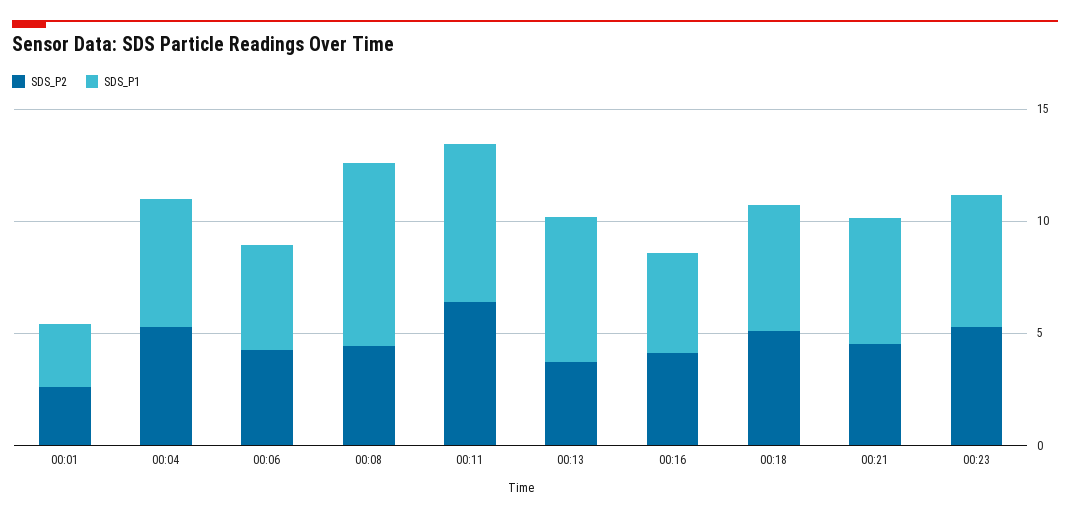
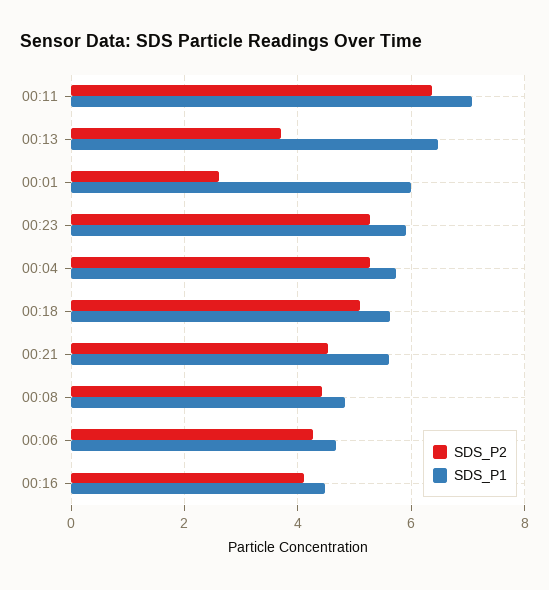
  {
    "SDS_P2": {
      "00:01": 2.6,
      "00:04": 5.2,
      "00:06": 4.2,
      "00:08": 4.4,
      "00:11": 6.4,
      "00:13": 3.8,
      "00:16": 4.2,
      "00:18": 5.2,
      "00:21": 4.6,
      "00:23": 5.2
    },
    "SDS_P1": {
-     "00:01": 3,
+     "00:01": 6,
      "00:04": 5.8,
      "00:06": 4.6,
-     "00:08": 8,
+     "00:08": 4.8,
      "00:11": 7,
      "00:13": 6.4,
      "00:16": 4.4,
      "00:18": 5.6,
      "00:21": 5.6,
      "00:23": 6
    }
  }

